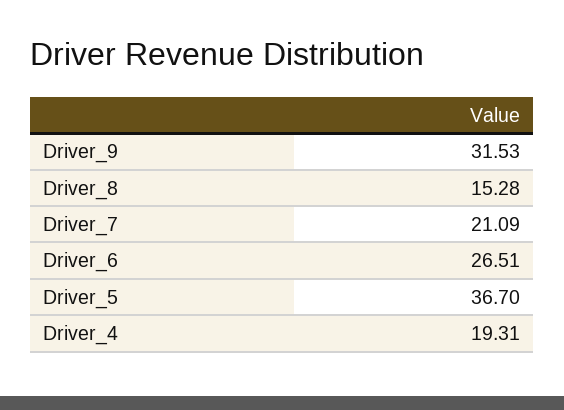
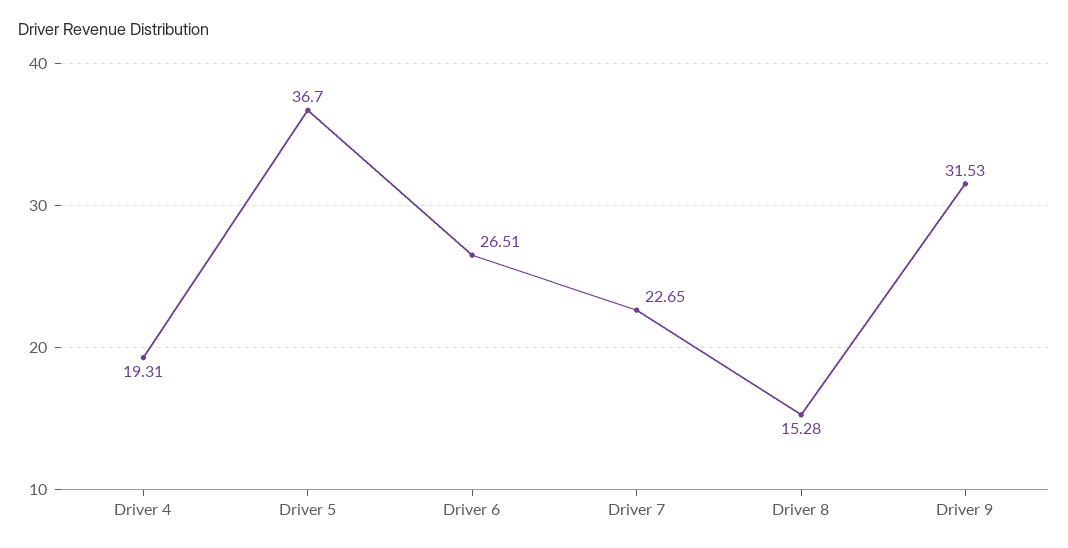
  {
    "Driver_9": 31.53,
    "Driver_8": 15.28,
-   "Driver_7": 21.09,
+   "Driver_7": 22.65,
    "Driver_6": 26.51,
    "Driver_5": 36.7,
    "Driver_4": 19.31
  }

